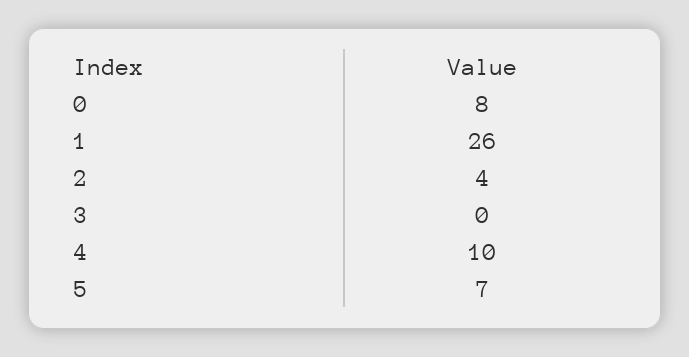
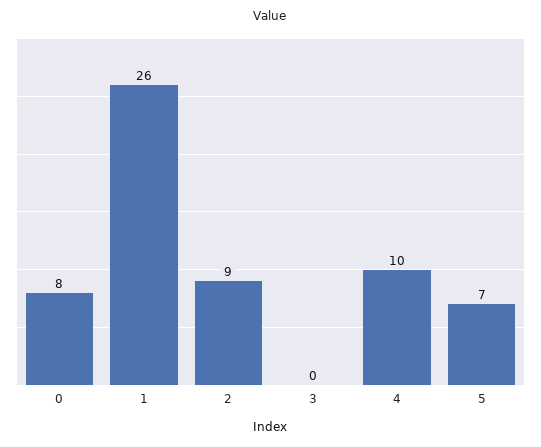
  {
    "0": 8,
    "1": 26,
-   "2": 4,
+   "2": 9,
    "3": 0,
    "4": 10,
    "5": 7
  }

